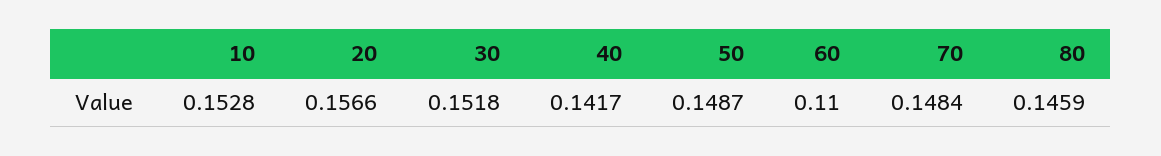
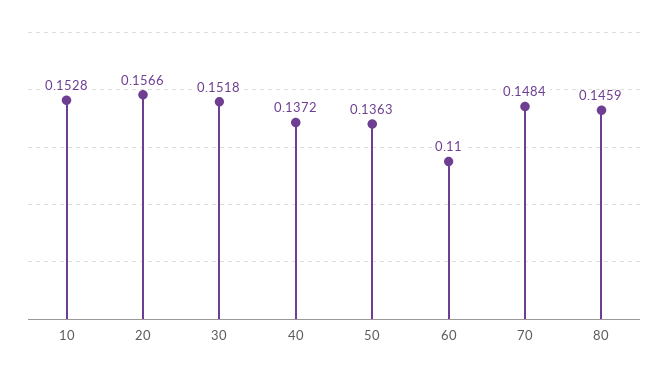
  {
    "10": 0.1528,
    "20": 0.1566,
    "30": 0.1518,
-   "40": 0.1417,
+   "40": 0.1372,
-   "50": 0.1487,
+   "50": 0.1363,
    "60": 0.11,
    "70": 0.1484,
    "80": 0.1459
  }

